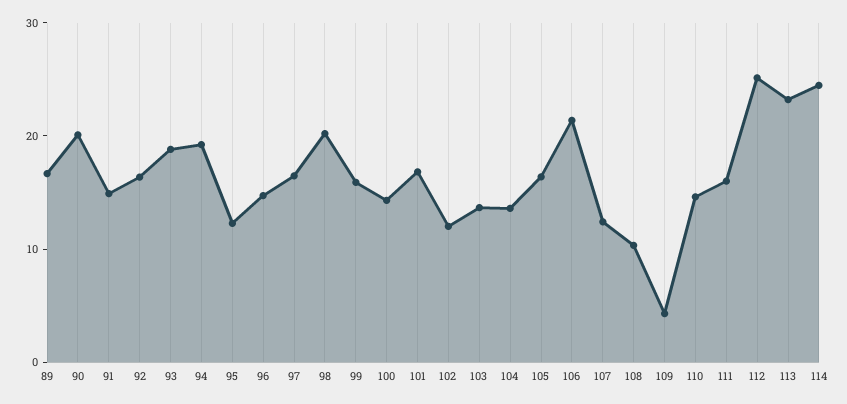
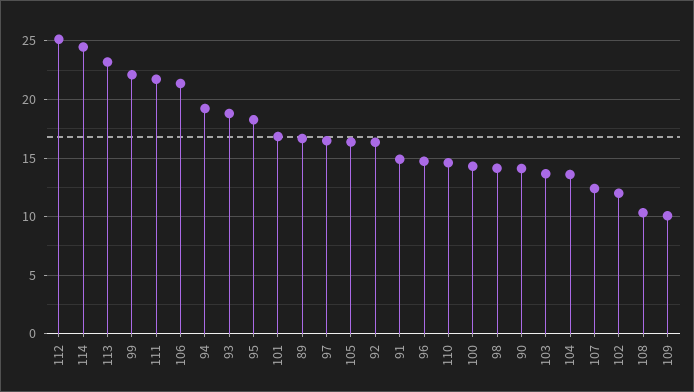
  {
    "89": 17,
-   "90": 20,
+   "90": 14,
    "91": 15,
    "92": 16,
    "93": 19,
    "94": 19,
-   "95": 12,
+   "95": 18,
    "96": 15,
    "97": 16,
-   "98": 20,
+   "98": 14,
-   "99": 16,
+   "99": 22,
    "100": 14,
    "101": 17,
    "102": 12,
    "103": 14,
    "104": 14,
    "105": 16,
    "106": 21,
    "107": 12,
    "108": 10,
-   "109": 4,
+   "109": 10,
    "110": 15,
-   "111": 16,
+   "111": 22,
    "112": 25,
    "113": 23,
    "114": 24
  }

